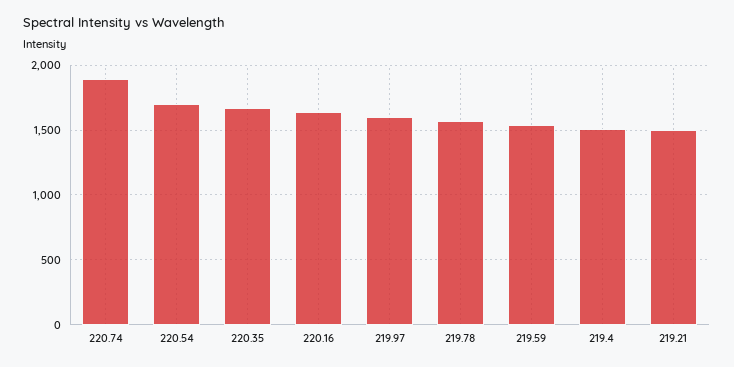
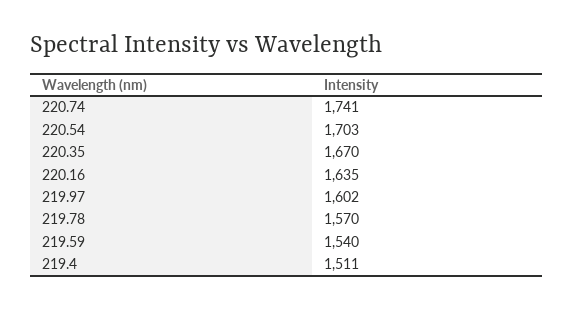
  {
-   "220.74": 1900,
+   "220.74": 1741,
    "220.54": 1703,
    "220.35": 1670,
    "220.16": 1635,
    "219.97": 1602,
    "219.78": 1570,
    "219.59": 1540,
-   "219.4": 1511,
+   "219.4": 1511
-   "219.21": 1500
  }

